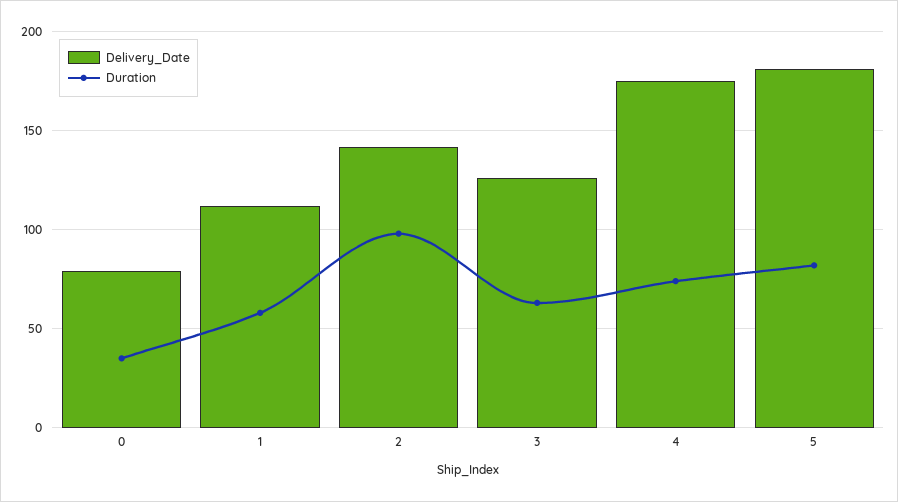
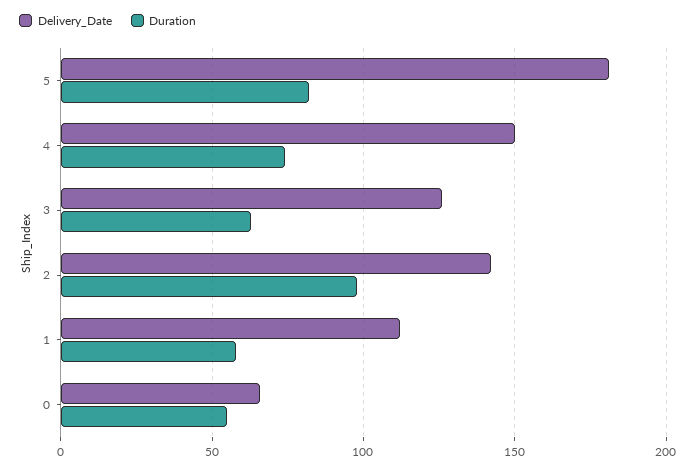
  {
    "Delivery_Date": {
-     "0": 80,
+     "0": 65,
      "1": 110,
      "2": 140,
      "3": 125,
-     "4": 175,
+     "4": 150,
      "5": 180
    },
    "Duration": {
-     "0": 35,
+     "0": 55,
      "1": 60,
      "2": 100,
      "3": 65,
      "4": 75,
      "5": 80
    }
  }

